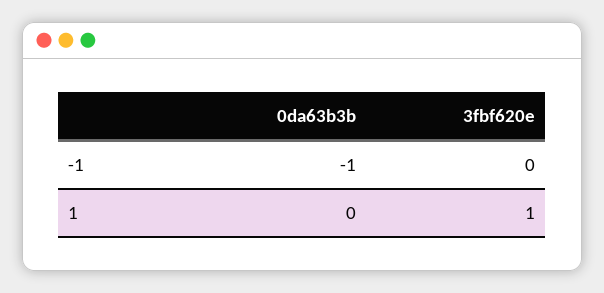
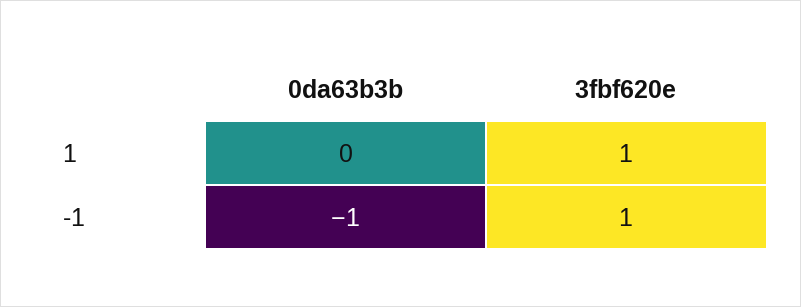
  {
    "0da63b3b": {
      "-1": -1,
      "1": 0
    },
    "3fbf620e": {
-     "-1": 0,
+     "-1": 1,
      "1": 1
    }
  }

